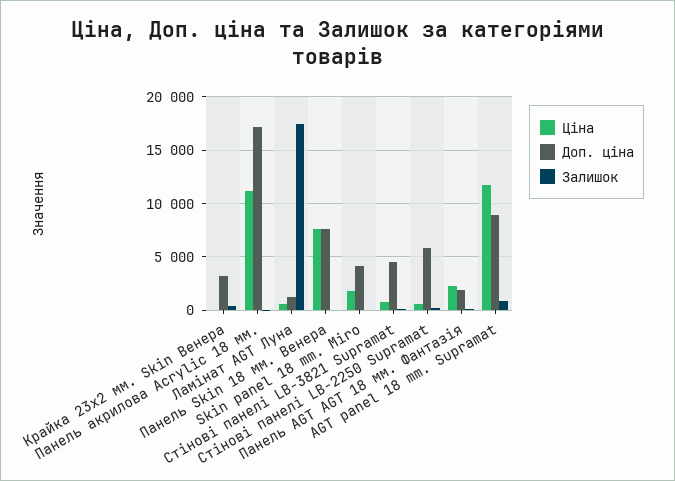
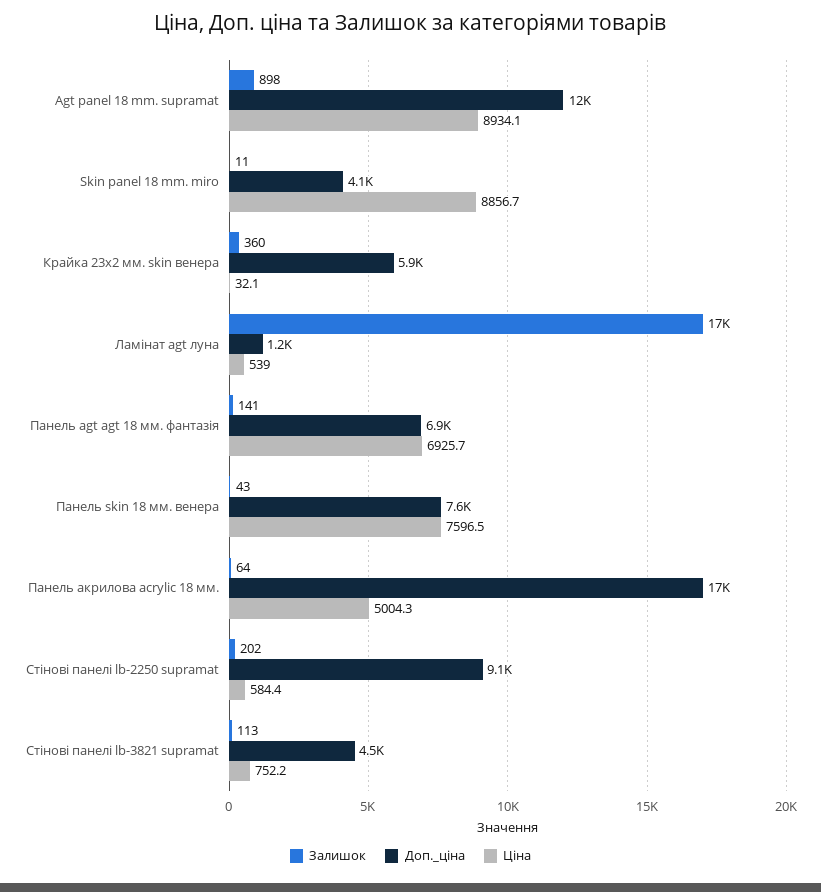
  {
    "Ціна": {
      "Крайка 23x2 мм. Skin Венера": 32.1,
-     "Панель акрилова Acrylic 18 мм.": 11000,
+     "Панель акрилова Acrylic 18 мм.": 5004.3,
      "Ламінат AGT Луна": 539,
      "Панель Skin 18 мм. Венера": 7596.5,
-     "Skin panel 18 mm. Miro": 2000,
+     "Skin panel 18 mm. Miro": 8856.7,
      "Стінові панелі LB-3821 Supramat": 752.2,
      "Стінові панелі LB-2250 Supramat": 584.4,
-     "Панель AGT AGT 18 мм. Фантазія": 2000,
+     "Панель AGT AGT 18 мм. Фантазія": 6925.7,
-     "AGT panel 18 mm. Supramat": 12000
+     "AGT panel 18 mm. Supramat": 8934.1
    },
    "Доп. ціна": {
-     "Крайка 23x2 мм. Skin Венера": 3000,
+     "Крайка 23x2 мм. Skin Венера": 5900,
      "Панель акрилова Acrylic 18 мм.": 17000,
      "Ламінат AGT Луна": 1200,
      "Панель Skin 18 мм. Венера": 7600,
      "Skin panel 18 mm. Miro": 4100,
      "Стінові панелі LB-3821 Supramat": 4500,
-     "Стінові панелі LB-2250 Supramat": 6000,
+     "Стінові панелі LB-2250 Supramat": 9100,
-     "Панель AGT AGT 18 мм. Фантазія": 2000,
+     "Панель AGT AGT 18 мм. Фантазія": 6900,
-     "AGT panel 18 mm. Supramat": 9000
+     "AGT panel 18 mm. Supramat": 12000
    },
    "Залишок": {
      "Крайка 23x2 мм. Skin Венера": 360,
      "Панель акрилова Acrylic 18 мм.": 64,
      "Ламінат AGT Луна": 17000,
      "Панель Skin 18 мм. Венера": 43,
      "Skin panel 18 mm. Miro": 11,
      "Стінові панелі LB-3821 Supramat": 113,
      "Стінові панелі LB-2250 Supramat": 202,
      "Панель AGT AGT 18 мм. Фантазія": 141,
      "AGT panel 18 mm. Supramat": 898
    }
  }

